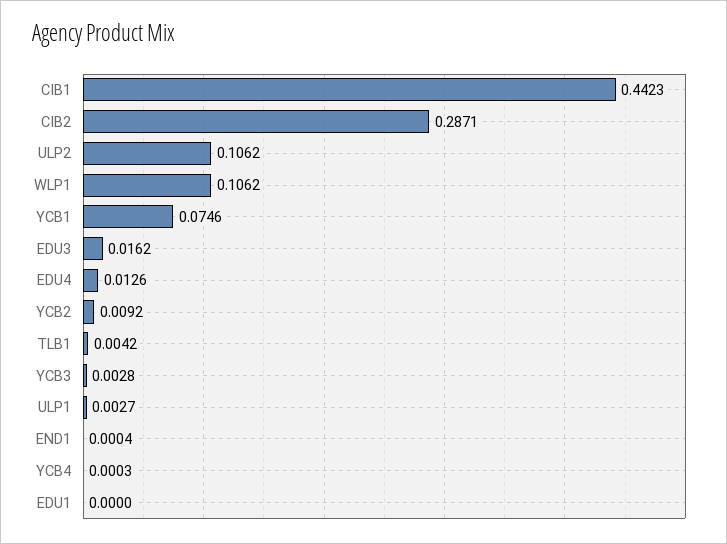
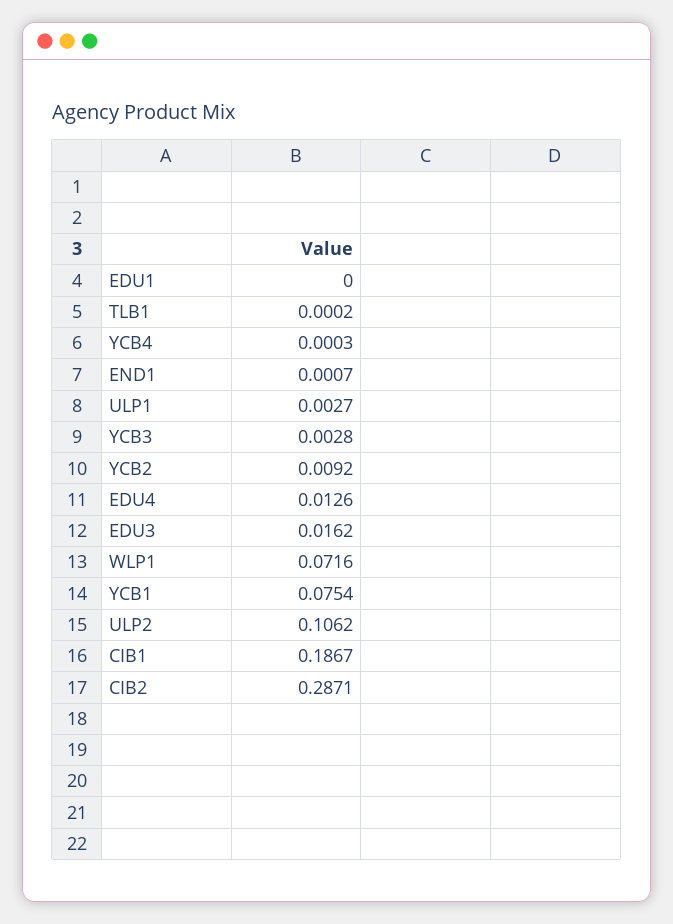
  {
-   "CIB1": 0.4423,
+   "CIB1": 0.1867,
    "CIB2": 0.2871,
    "ULP2": 0.1062,
-   "WLP1": 0.1062,
+   "WLP1": 0.0716,
-   "YCB1": 0.0746,
+   "YCB1": 0.0754,
    "EDU3": 0.0162,
    "EDU4": 0.0126,
    "YCB2": 0.0092,
-   "TLB1": 0.0042,
+   "TLB1": 0.0002,
    "YCB3": 0.0028,
    "ULP1": 0.0027,
-   "END1": 0.0004,
+   "END1": 0.0007,
    "YCB4": 0.0003,
    "EDU1": 0
  }

